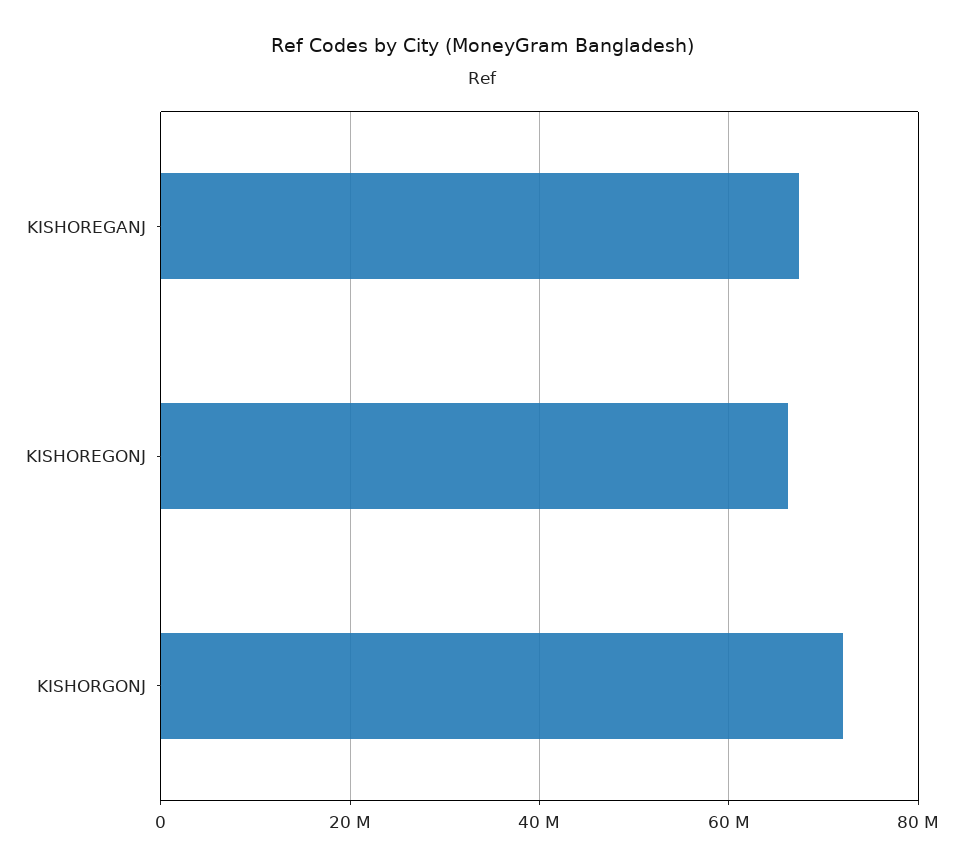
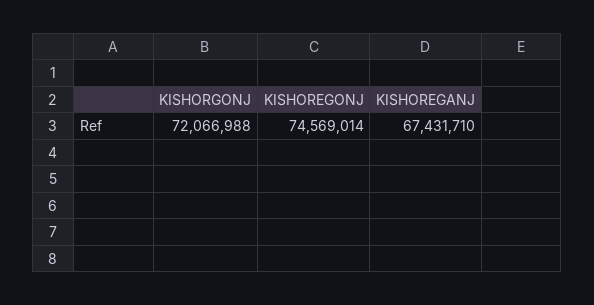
  {
    "KISHOREGANJ": 67431710,
-   "KISHOREGONJ": 66000000,
+   "KISHOREGONJ": 74569014,
    "KISHORGONJ": 72066988
  }

